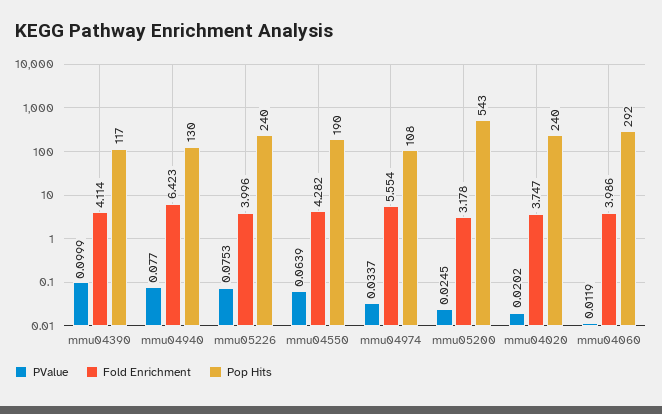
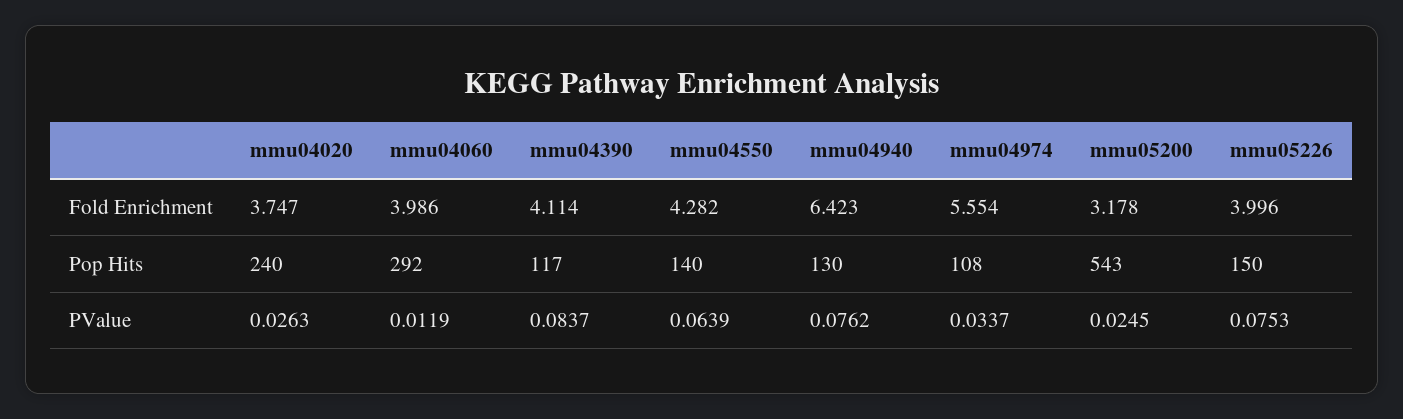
  {
    "PValue": {
-     "mmu04390": 0.0999,
+     "mmu04390": 0.0837,
-     "mmu04940": 0.077,
+     "mmu04940": 0.0762,
      "mmu05226": 0.0753,
      "mmu04550": 0.0639,
      "mmu04974": 0.0337,
      "mmu05200": 0.0245,
-     "mmu04020": 0.0202,
+     "mmu04020": 0.0263,
      "mmu04060": 0.0119
    },
    "Fold Enrichment": {
      "mmu04390": 4.114,
      "mmu04940": 6.423,
      "mmu05226": 3.996,
      "mmu04550": 4.282,
      "mmu04974": 5.554,
      "mmu05200": 3.178,
      "mmu04020": 3.747,
      "mmu04060": 3.986
    },
    "Pop Hits": {
      "mmu04390": 117,
      "mmu04940": 130,
-     "mmu05226": 240,
+     "mmu05226": 150,
-     "mmu04550": 190,
+     "mmu04550": 140,
      "mmu04974": 108,
      "mmu05200": 543,
      "mmu04020": 240,
      "mmu04060": 292
    }
  }

